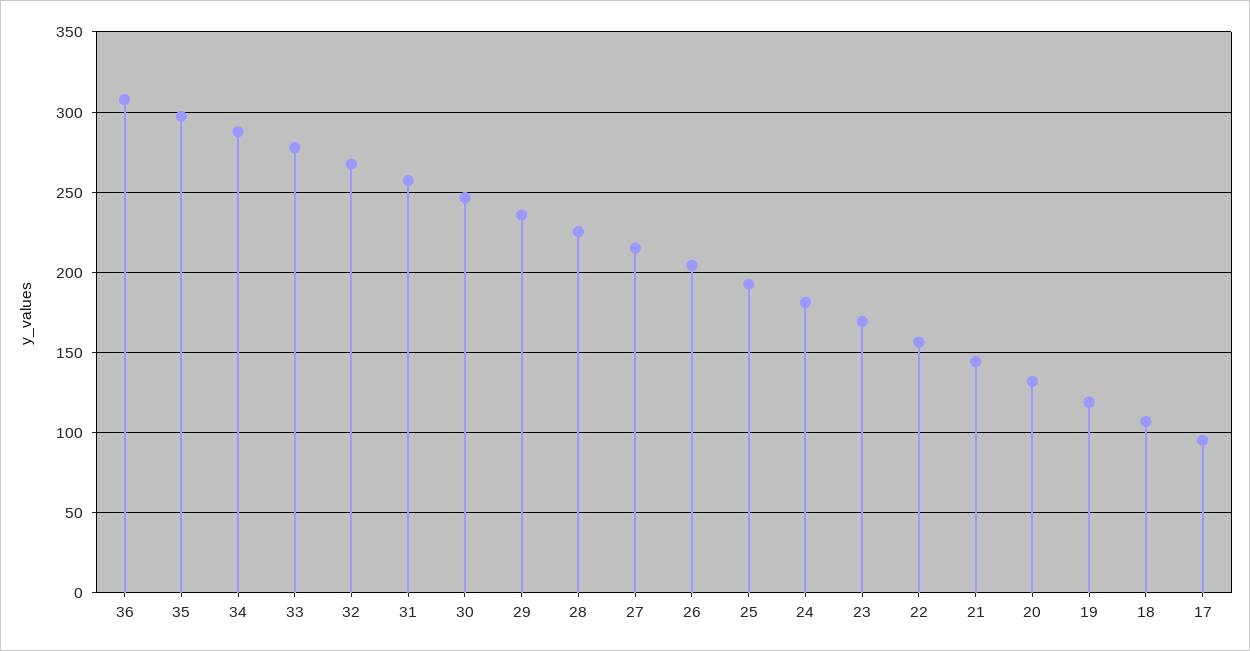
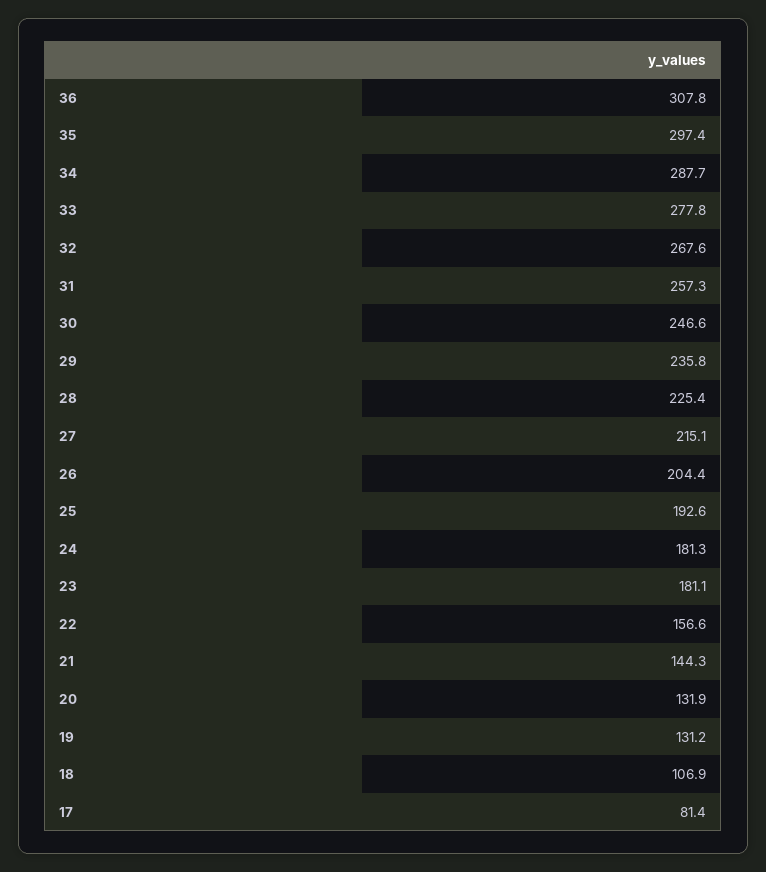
  {
    "36": 307.8,
    "35": 297.4,
    "34": 287.7,
    "33": 277.8,
    "32": 267.6,
    "31": 257.3,
    "30": 246.6,
    "29": 235.8,
    "28": 225.4,
    "27": 215.1,
    "26": 204.4,
    "25": 192.6,
    "24": 181.3,
-   "23": 170,
+   "23": 181.1,
    "22": 156.6,
    "21": 144.3,
    "20": 131.9,
-   "19": 120,
+   "19": 131.2,
    "18": 106.9,
-   "17": 95
+   "17": 81.4
  }

